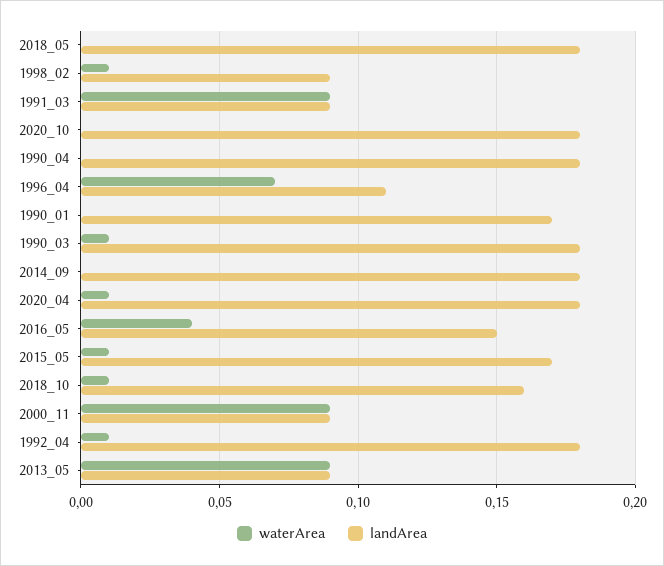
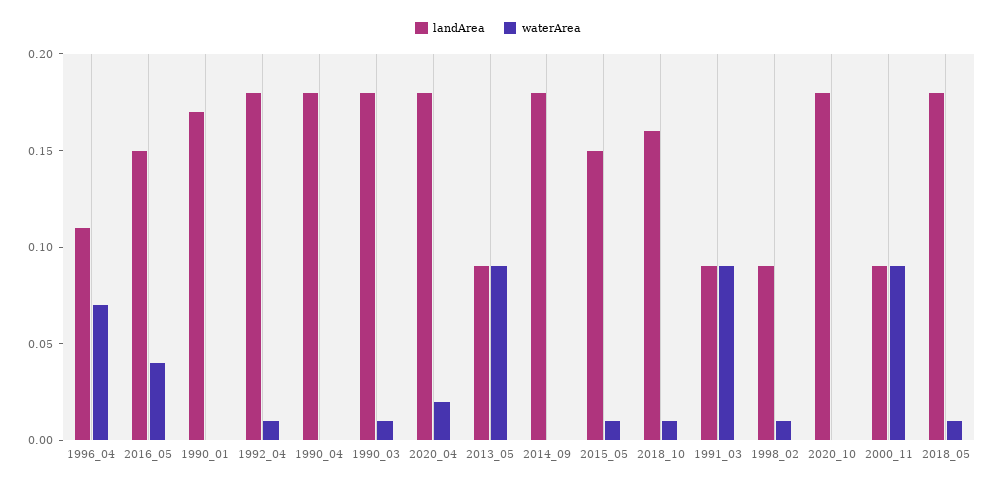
  {
    "waterArea": {
-     "2018_05": 0,
+     "2018_05": 0.01,
      "1998_02": 0.01,
      "1991_03": 0.09,
      "2020_10": 0,
      "1990_04": 0,
      "1996_04": 0.07,
      "1990_01": 0,
      "1990_03": 0.01,
      "2014_09": 0,
-     "2020_04": 0.01,
+     "2020_04": 0.02,
      "2016_05": 0.04,
      "2015_05": 0.01,
      "2018_10": 0.01,
      "2000_11": 0.09,
      "1992_04": 0.01,
      "2013_05": 0.09
    },
    "landArea": {
      "2018_05": 0.18,
      "1998_02": 0.09,
      "1991_03": 0.09,
      "2020_10": 0.18,
      "1990_04": 0.18,
      "1996_04": 0.11,
      "1990_01": 0.17,
      "1990_03": 0.18,
      "2014_09": 0.18,
      "2020_04": 0.18,
      "2016_05": 0.15,
-     "2015_05": 0.17,
+     "2015_05": 0.15,
      "2018_10": 0.16,
      "2000_11": 0.09,
      "1992_04": 0.18,
      "2013_05": 0.09
    }
  }

